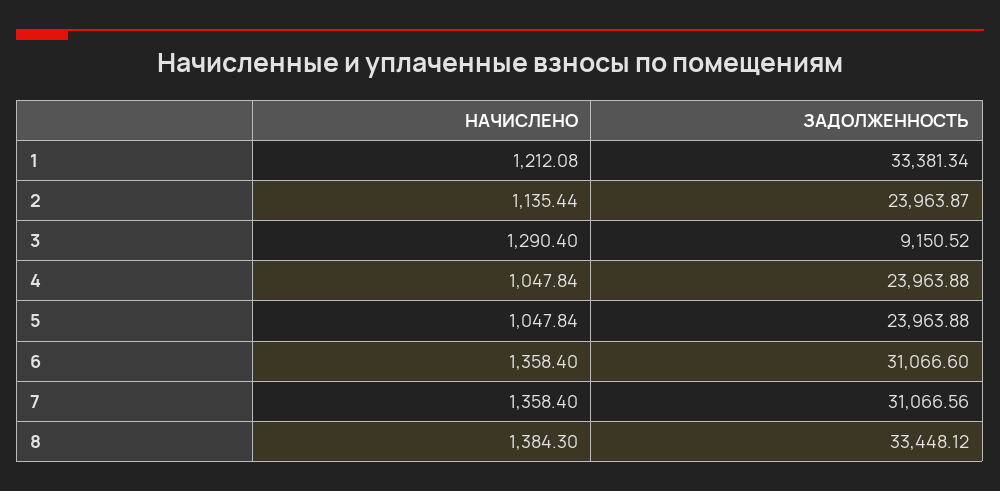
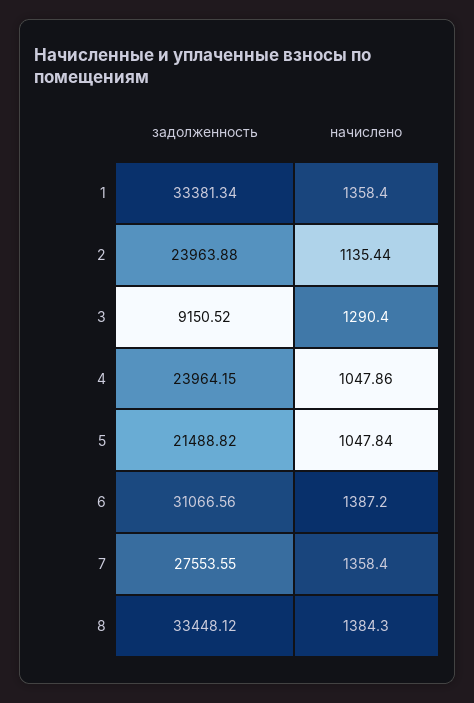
  {
    "НАЧИСЛЕНО": {
-     "1": 1212.08,
+     "1": 1358.4,
      "2": 1135.44,
      "3": 1290.4,
-     "4": 1047.84,
+     "4": 1047.86,
      "5": 1047.84,
-     "6": 1358.4,
+     "6": 1387.2,
      "7": 1358.4,
      "8": 1384.3
    },
    "ЗАДОЛЖЕННОСТЬ": {
      "1": 33381.34,
-     "2": 23963.87,
+     "2": 23963.88,
      "3": 9150.52,
-     "4": 23963.88,
+     "4": 23964.15,
-     "5": 23963.88,
+     "5": 21488.82,
-     "6": 31066.6,
+     "6": 31066.56,
-     "7": 31066.56,
+     "7": 27553.55,
      "8": 33448.12
    }
  }

